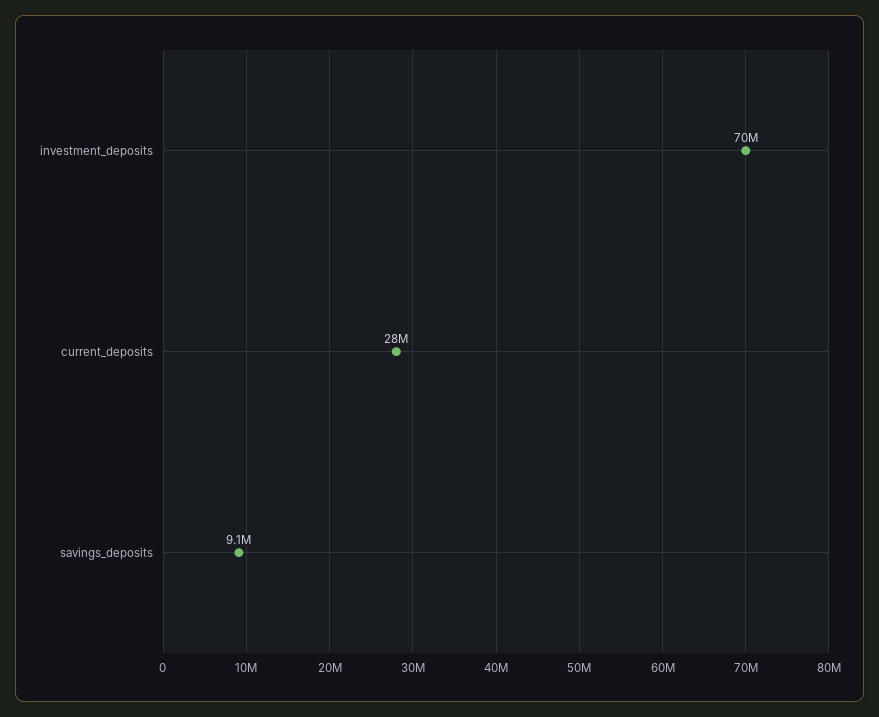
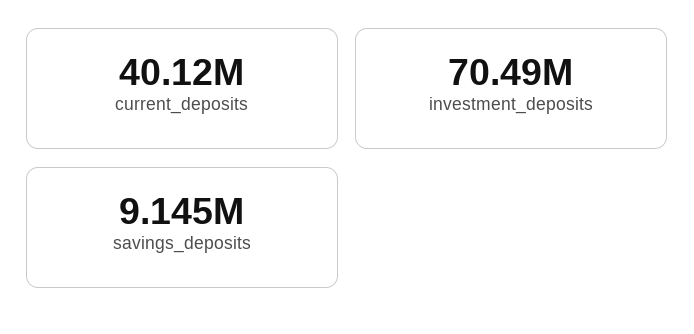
  {
    "investment_deposits": 70490000,
-   "current_deposits": 28000000,
+   "current_deposits": 40120000,
    "savings_deposits": 9145000
  }

